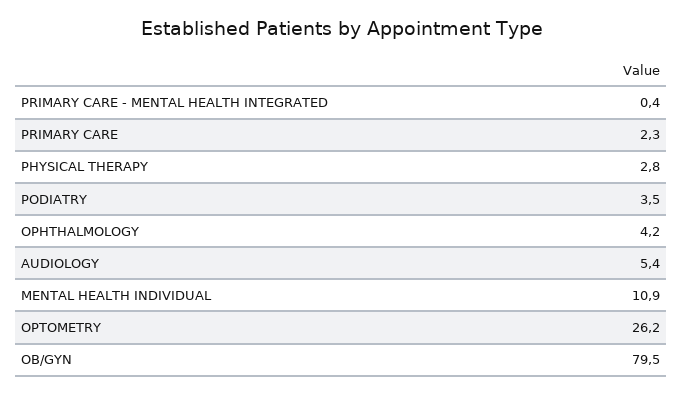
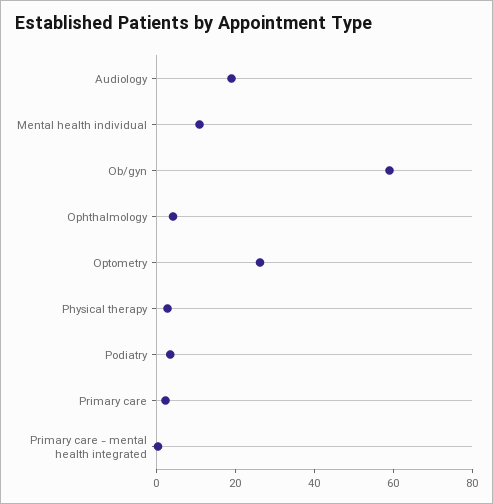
  {
    "PRIMARY CARE - MENTAL HEALTH INTEGRATED": 0.4,
    "PRIMARY CARE": 2.3,
    "PHYSICAL THERAPY": 2.8,
    "PODIATRY": 3.5,
    "OPHTHALMOLOGY": 4.2,
-   "AUDIOLOGY": 5.4,
+   "AUDIOLOGY": 20,
    "MENTAL HEALTH INDIVIDUAL": 10.9,
    "OPTOMETRY": 26.2,
-   "OB/GYN": 79.5
+   "OB/GYN": 60
  }

